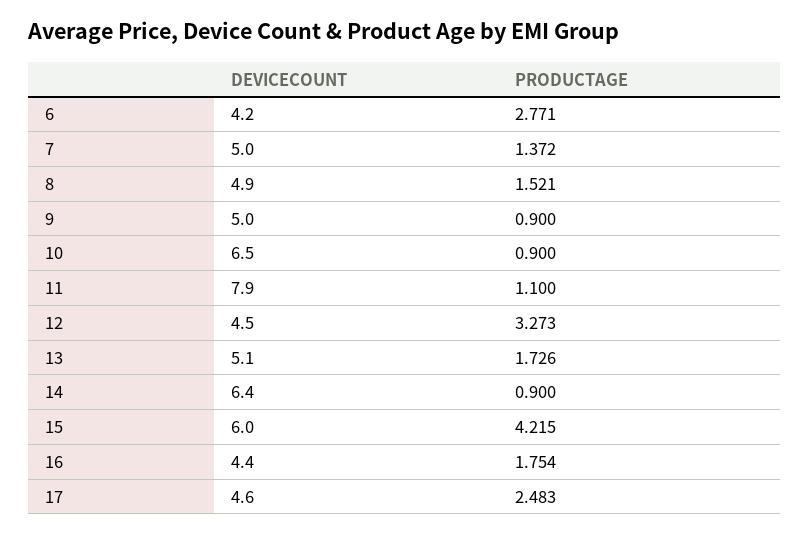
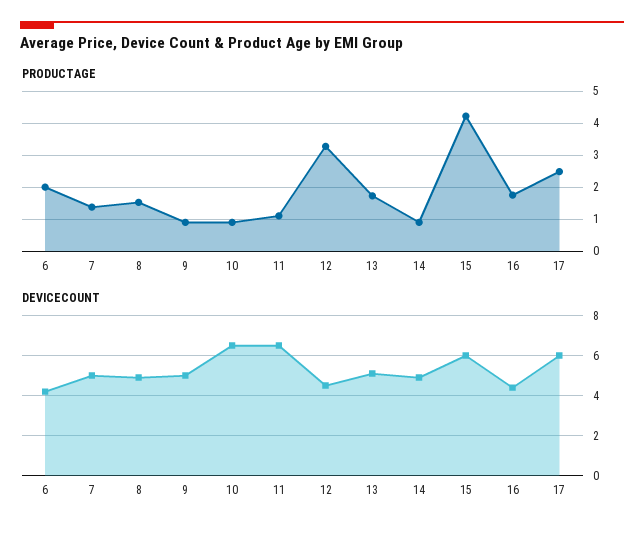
  {
    "DEVICECOUNT": {
      "6": 4.2,
      "7": 5,
      "8": 4.9,
      "9": 5,
      "10": 6.5,
-     "11": 7.9,
+     "11": 6.5,
      "12": 4.5,
      "13": 5.1,
-     "14": 6.4,
+     "14": 5,
      "15": 6,
      "16": 4.4,
-     "17": 4.6
+     "17": 6
    },
    "PRODUCTAGE": {
-     "6": 2.771,
+     "6": 2,
      "7": 1.372,
      "8": 1.521,
      "9": 0.9,
      "10": 0.9,
      "11": 1.1,
      "12": 3.273,
      "13": 1.726,
      "14": 0.9,
      "15": 4.215,
      "16": 1.754,
      "17": 2.483
    }
  }

